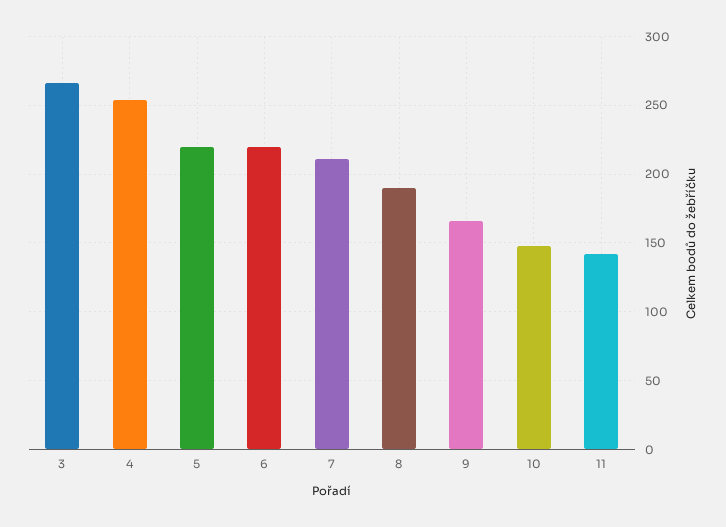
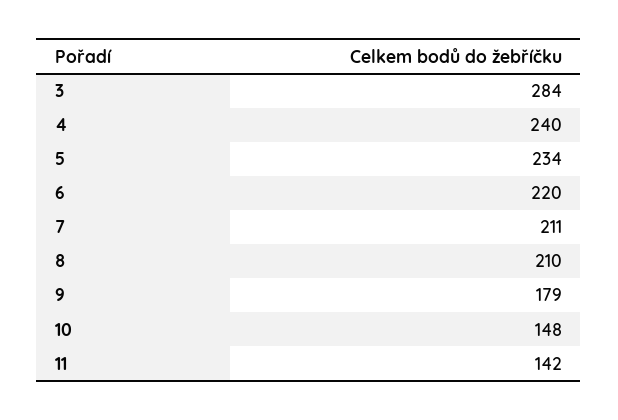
  {
-   "3": 265,
+   "3": 284,
-   "4": 255,
+   "4": 240,
-   "5": 220,
+   "5": 234,
    "6": 220,
    "7": 211,
-   "8": 190,
+   "8": 210,
-   "9": 165,
+   "9": 179,
    "10": 148,
    "11": 142
  }

